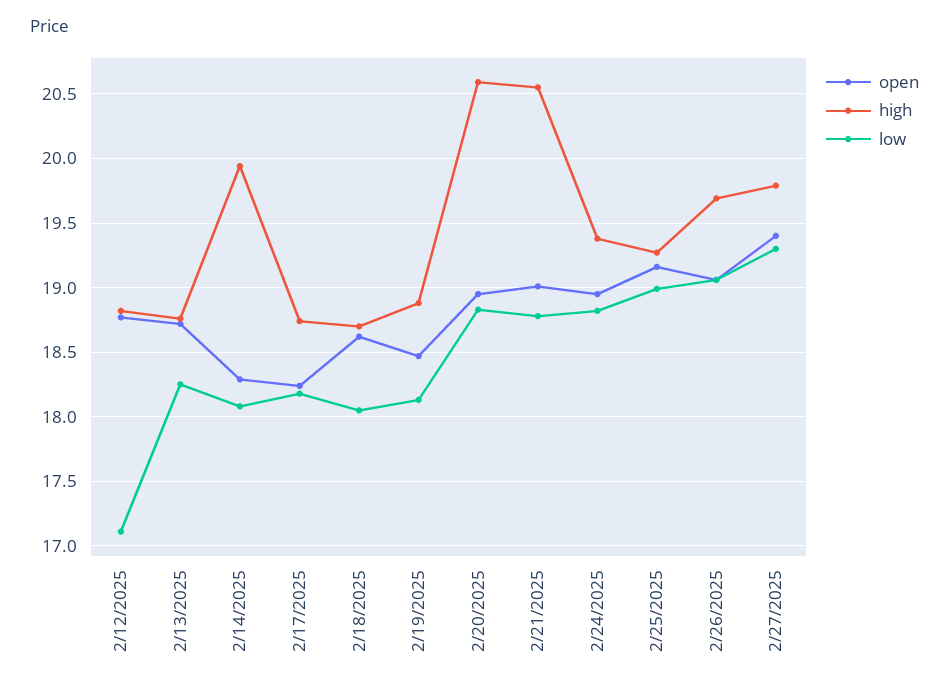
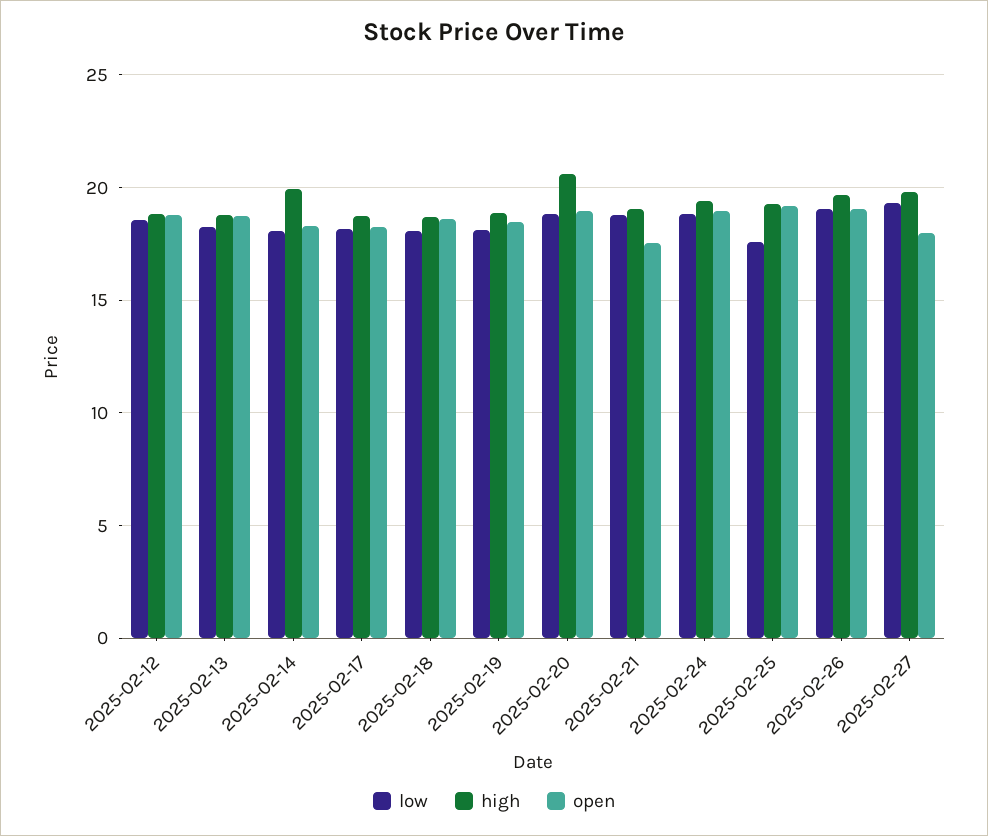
  {
    "open": {
      "2/12/2025": 18.75,
      "2/13/2025": 18.7,
      "2/14/2025": 18.3,
      "2/17/2025": 18.25,
      "2/18/2025": 18.6,
      "2/19/2025": 18.45,
      "2/20/2025": 18.95,
-     "2/21/2025": 19,
+     "2/21/2025": 17.5,
      "2/24/2025": 18.95,
      "2/25/2025": 19.15,
      "2/26/2025": 19.05,
-     "2/27/2025": 19.4
+     "2/27/2025": 18
    },
    "high": {
      "2/12/2025": 18.8,
      "2/13/2025": 18.75,
      "2/14/2025": 19.95,
      "2/17/2025": 18.75,
      "2/18/2025": 18.7,
      "2/19/2025": 18.9,
      "2/20/2025": 20.6,
-     "2/21/2025": 20.55,
+     "2/21/2025": 19,
      "2/24/2025": 19.4,
      "2/25/2025": 19.25,
      "2/26/2025": 19.7,
      "2/27/2025": 19.8
    },
    "low": {
-     "2/12/2025": 17.1,
+     "2/12/2025": 18.5,
      "2/13/2025": 18.25,
      "2/14/2025": 18.1,
      "2/17/2025": 18.2,
      "2/18/2025": 18.05,
      "2/19/2025": 18.15,
      "2/20/2025": 18.85,
      "2/21/2025": 18.8,
      "2/24/2025": 18.8,
-     "2/25/2025": 19,
+     "2/25/2025": 17.5,
      "2/26/2025": 19.05,
      "2/27/2025": 19.3
    }
  }

